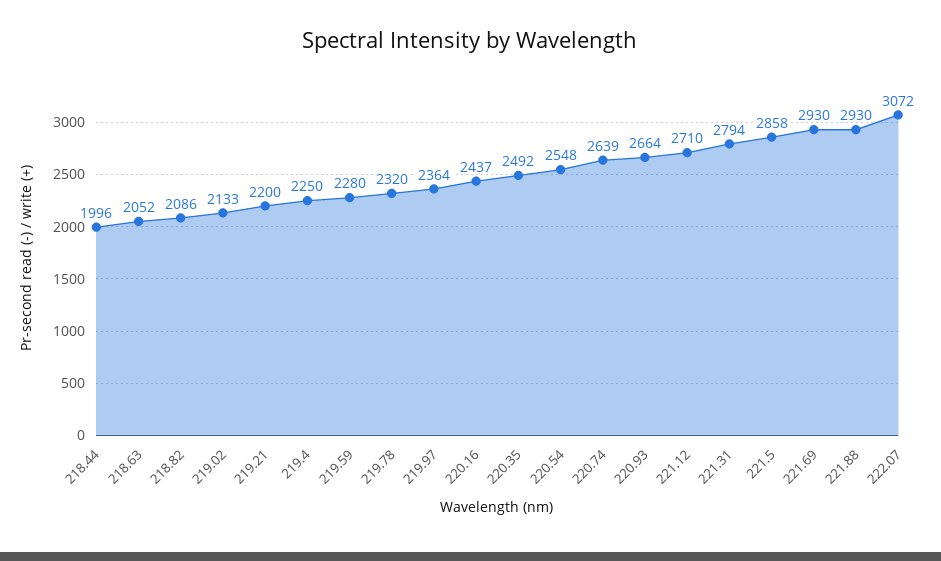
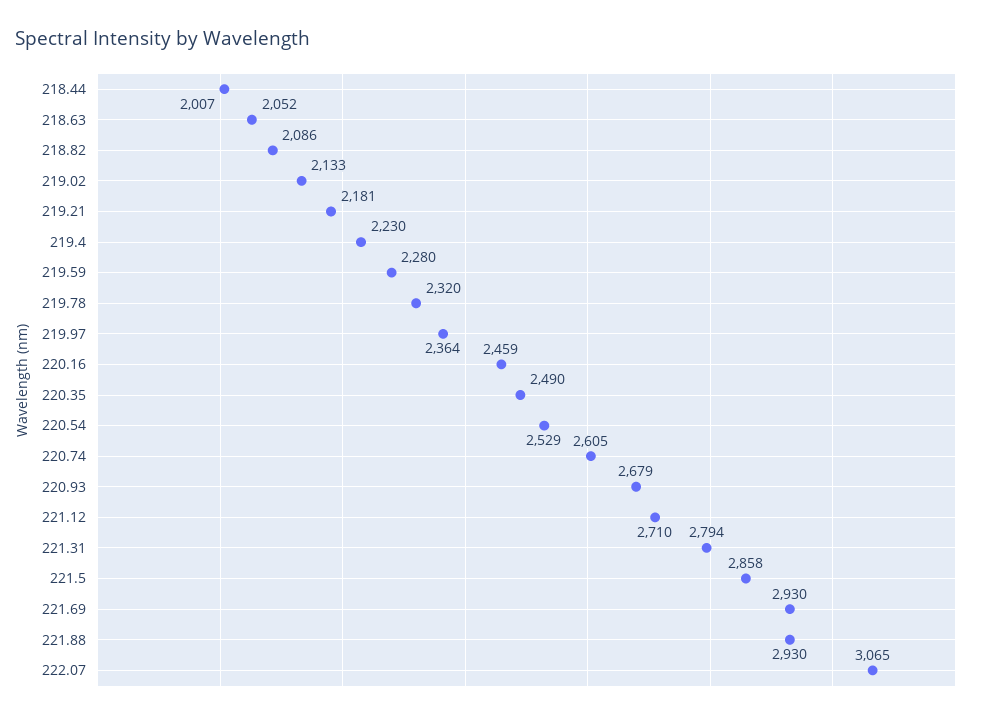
  {
-   "218.44": 1996,
+   "218.44": 2007,
    "218.63": 2052,
    "218.82": 2086,
    "219.02": 2133,
-   "219.21": 2200,
+   "219.21": 2181,
-   "219.4": 2250,
+   "219.4": 2230,
    "219.59": 2280,
    "219.78": 2320,
    "219.97": 2364,
-   "220.16": 2437,
+   "220.16": 2459,
-   "220.35": 2492,
+   "220.35": 2490,
-   "220.54": 2548,
+   "220.54": 2529,
-   "220.74": 2639,
+   "220.74": 2605,
-   "220.93": 2664,
+   "220.93": 2679,
    "221.12": 2710,
    "221.31": 2794,
    "221.5": 2858,
    "221.69": 2930,
    "221.88": 2930,
-   "222.07": 3072
+   "222.07": 3065
  }

